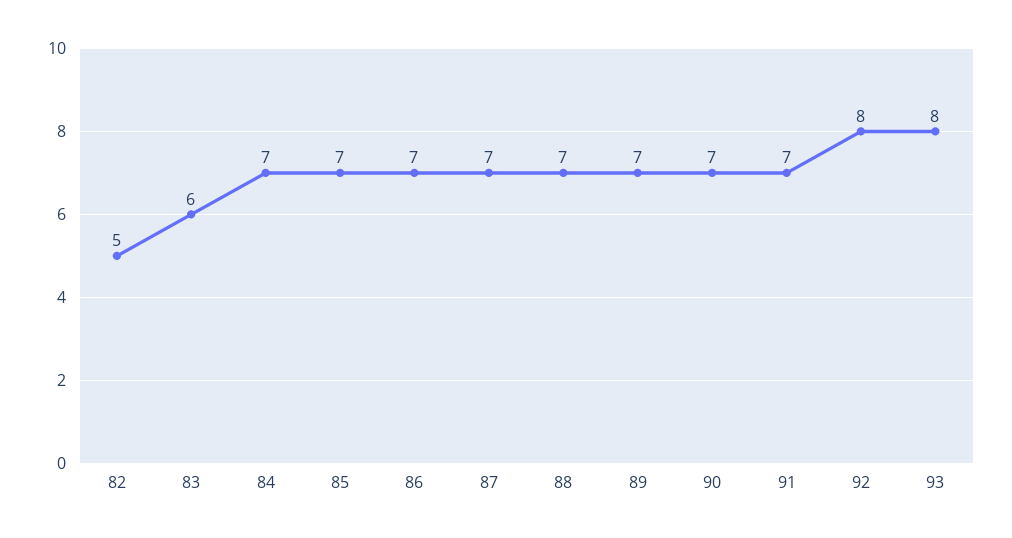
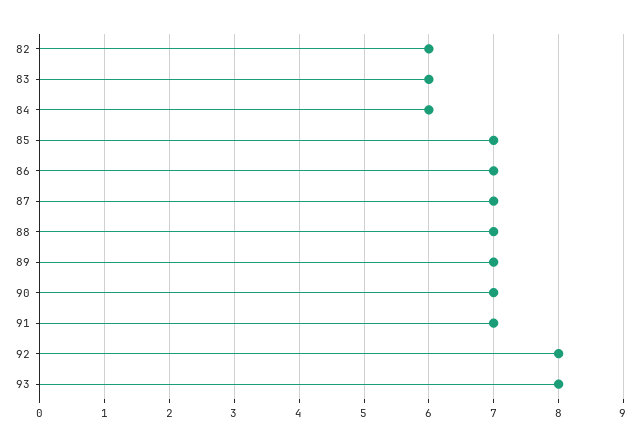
  {
-   "82": 5,
+   "82": 6,
    "83": 6,
-   "84": 7,
+   "84": 6,
    "85": 7,
    "86": 7,
    "87": 7,
    "88": 7,
    "89": 7,
    "90": 7,
    "91": 7,
    "92": 8,
    "93": 8
  }

